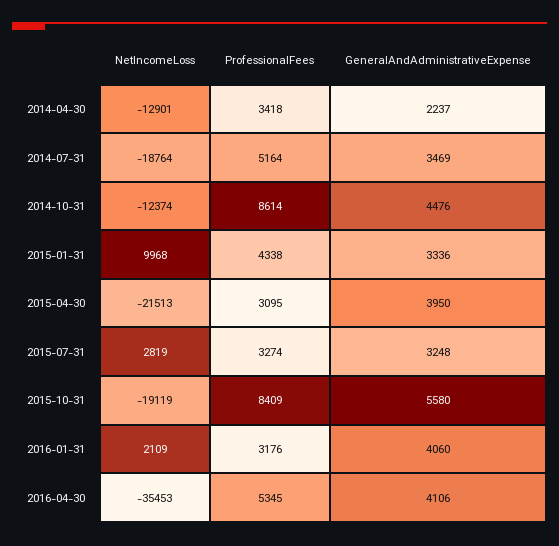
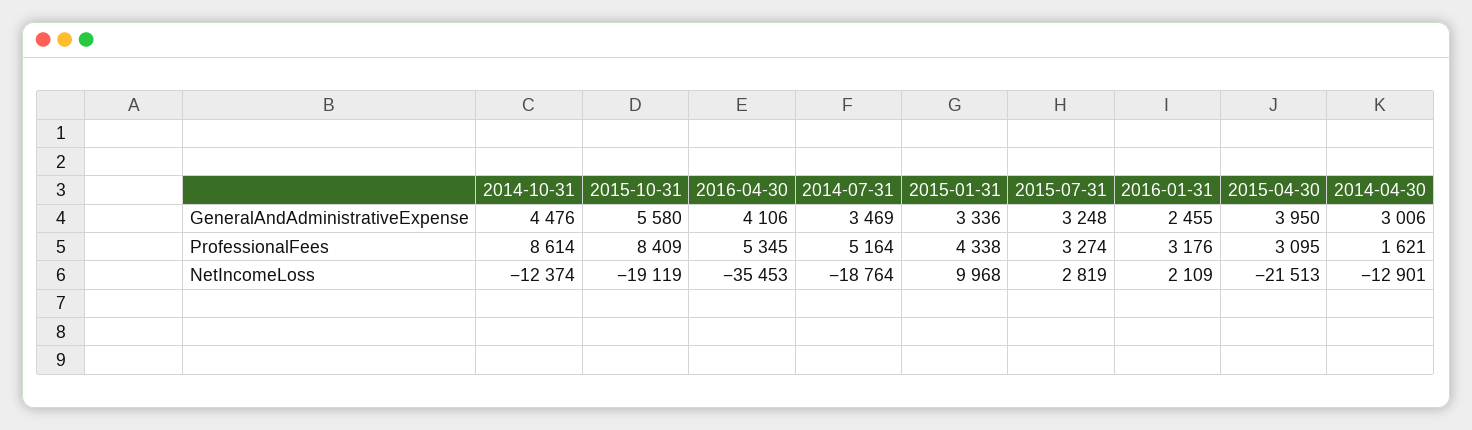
  {
    "NetIncomeLoss": {
      "2014-04-30": -12901,
      "2014-07-31": -18764,
      "2014-10-31": -12374,
      "2015-01-31": 9968,
      "2015-04-30": -21513,
      "2015-07-31": 2819,
      "2015-10-31": -19119,
      "2016-01-31": 2109,
      "2016-04-30": -35453
    },
    "ProfessionalFees": {
-     "2014-04-30": 3418,
+     "2014-04-30": 1621,
      "2014-07-31": 5164,
      "2014-10-31": 8614,
      "2015-01-31": 4338,
      "2015-04-30": 3095,
      "2015-07-31": 3274,
      "2015-10-31": 8409,
      "2016-01-31": 3176,
      "2016-04-30": 5345
    },
    "GeneralAndAdministrativeExpense": {
-     "2014-04-30": 2237,
+     "2014-04-30": 3006,
      "2014-07-31": 3469,
      "2014-10-31": 4476,
      "2015-01-31": 3336,
      "2015-04-30": 3950,
      "2015-07-31": 3248,
      "2015-10-31": 5580,
-     "2016-01-31": 4060,
+     "2016-01-31": 2455,
      "2016-04-30": 4106
    }
  }

